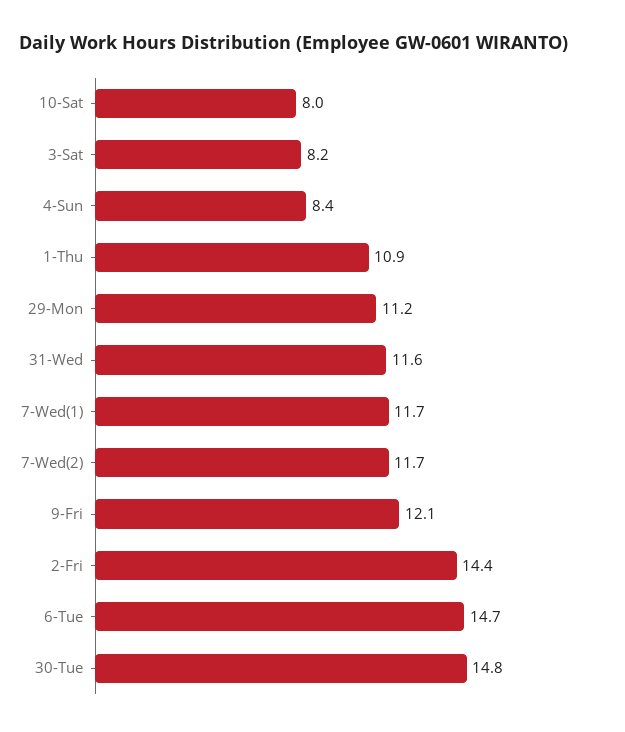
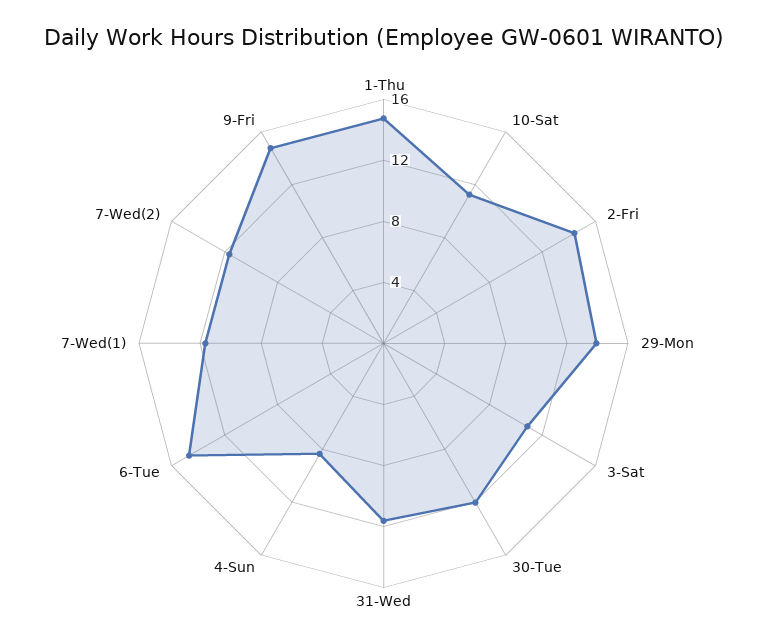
  {
-   "10-Sat": 8,
+   "10-Sat": 11,
-   "3-Sat": 8.2,
+   "3-Sat": 11,
    "4-Sun": 8.4,
-   "1-Thu": 10.9,
+   "1-Thu": 15,
-   "29-Mon": 11.2,
+   "29-Mon": 14,
    "31-Wed": 11.6,
    "7-Wed(1)": 11.7,
    "7-Wed(2)": 11.7,
-   "9-Fri": 12.1,
+   "9-Fri": 15,
    "2-Fri": 14.4,
    "6-Tue": 14.7,
-   "30-Tue": 14.8
+   "30-Tue": 12
  }

